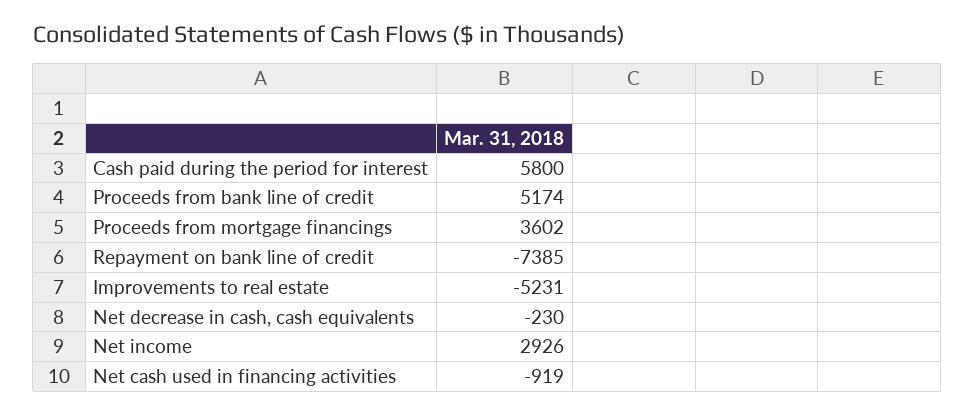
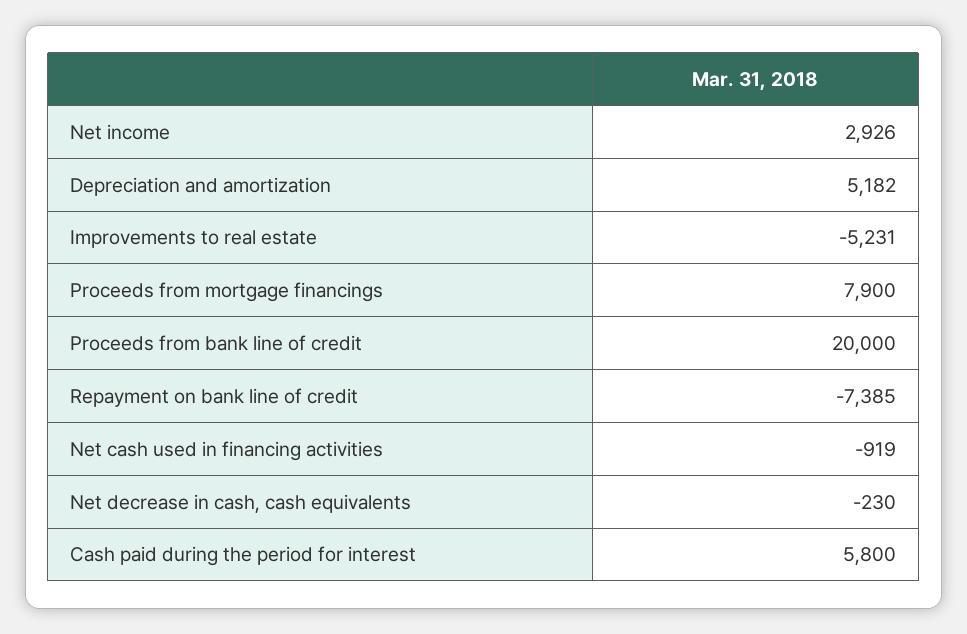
  {
    "Cash paid during the period for interest": 5800,
-   "Proceeds from bank line of credit": 5174,
+   "Proceeds from bank line of credit": 20000,
-   "Proceeds from mortgage financings": 3602,
+   "Proceeds from mortgage financings": 7900,
    "Repayment on bank line of credit": -7385,
    "Improvements to real estate": -5231,
    "Net decrease in cash, cash equivalents": -230,
    "Net income": 2926,
-   "Net cash used in financing activities": -919
+   "Net cash used in financing activities": -919,
+   "Depreciation and amortization": 5182
  }

